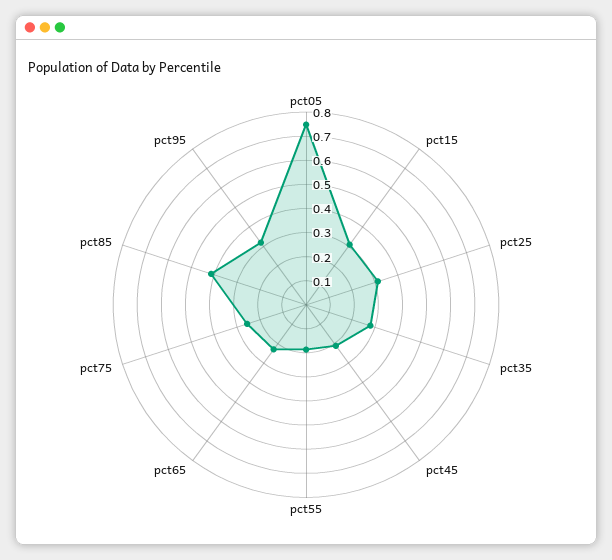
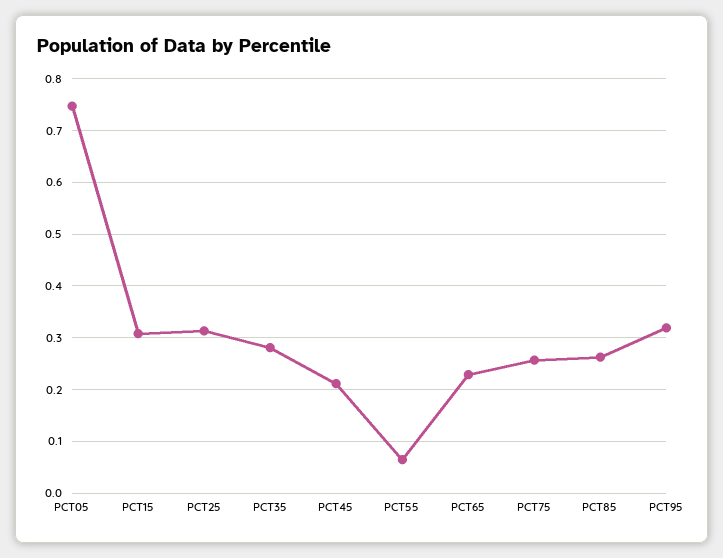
  {
    "pct05": 0.74,
    "pct15": 0.3,
    "pct25": 0.32,
    "pct35": 0.28,
    "pct45": 0.22,
-   "pct55": 0.2,
+   "pct55": 0.06,
    "pct65": 0.22,
    "pct75": 0.26,
-   "pct85": 0.4,
+   "pct85": 0.26,
    "pct95": 0.32
  }

